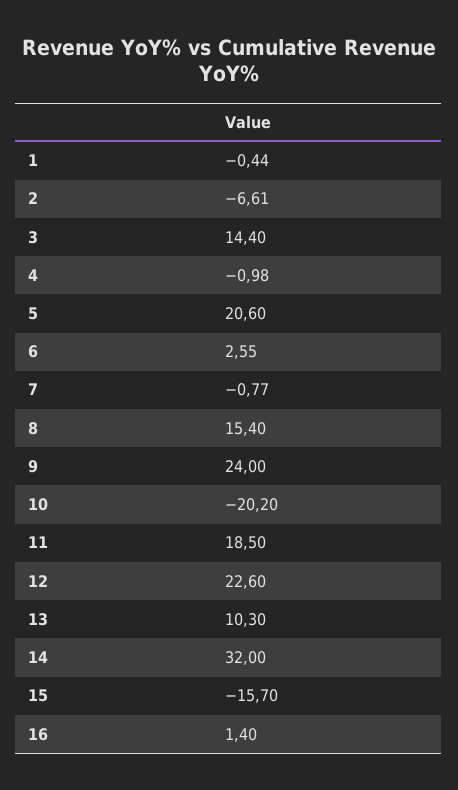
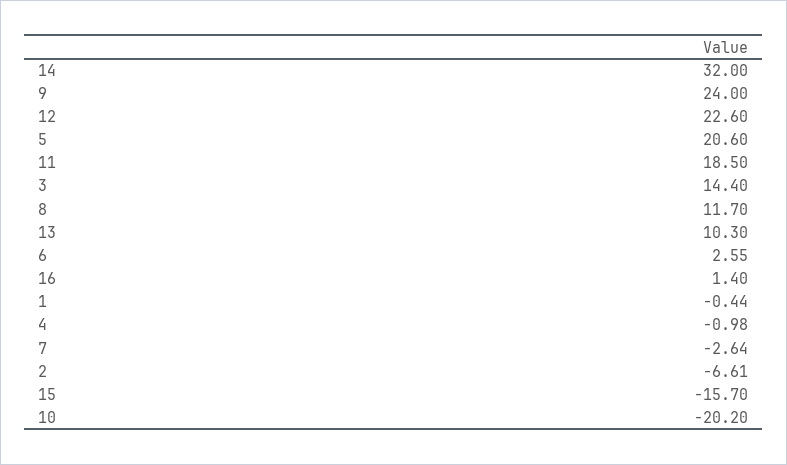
  {
    "1": -0.44,
    "2": -6.61,
    "3": 14.4,
    "4": -0.98,
    "5": 20.6,
    "6": 2.55,
-   "7": -0.77,
+   "7": -2.64,
-   "8": 15.4,
+   "8": 11.7,
    "9": 24,
    "10": -20.2,
    "11": 18.5,
    "12": 22.6,
    "13": 10.3,
    "14": 32,
    "15": -15.7,
    "16": 1.4
  }

